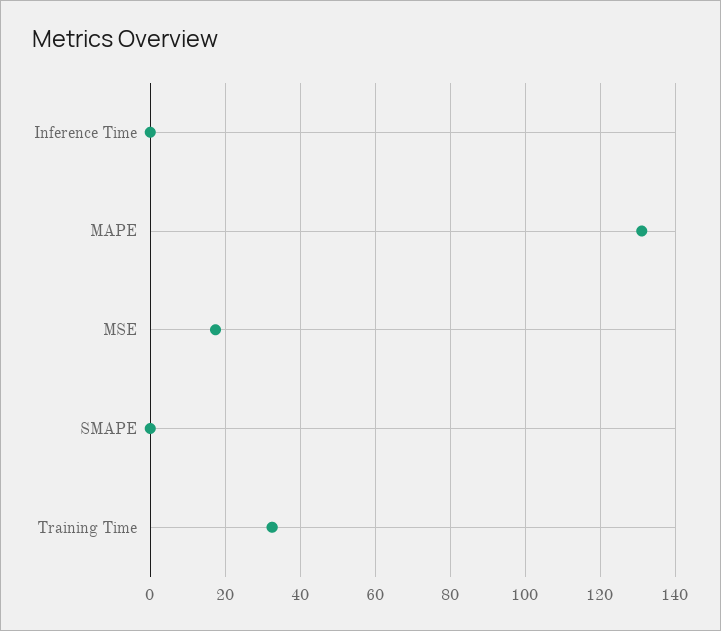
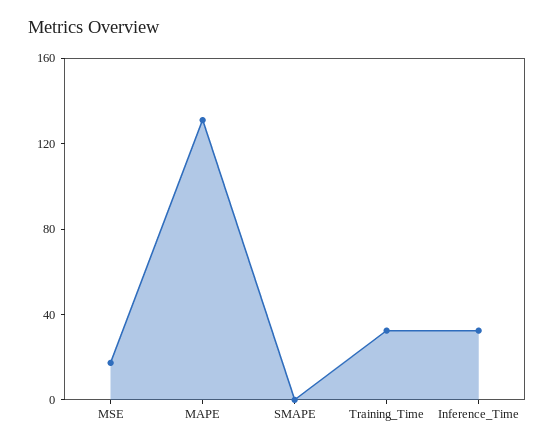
  {
-   "Inference Time": 0,
+   "Inference Time": 30,
    "MAPE": 132,
    "MSE": 18,
    "SMAPE": 0,
    "Training Time": 32
  }

